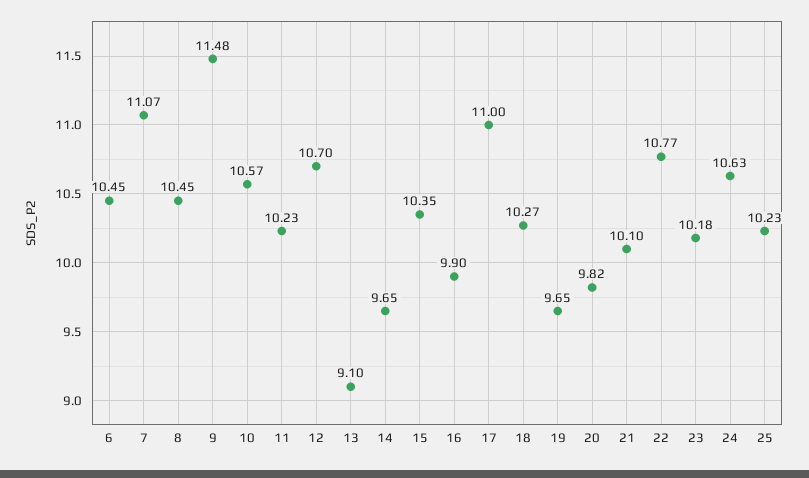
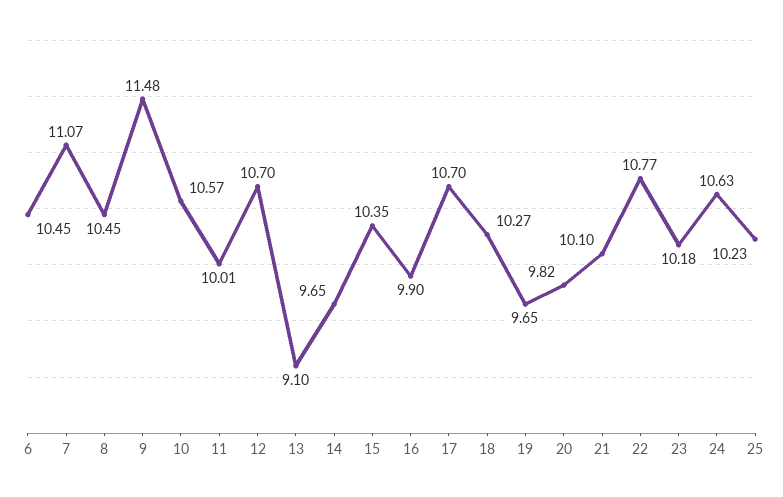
  {
    "6": 10.45,
    "7": 11.07,
    "8": 10.45,
    "9": 11.48,
    "10": 10.57,
-   "11": 10.23,
+   "11": 10.01,
    "12": 10.7,
    "13": 9.1,
    "14": 9.65,
    "15": 10.35,
    "16": 9.9,
-   "17": 11,
+   "17": 10.7,
    "18": 10.27,
    "19": 9.65,
    "20": 9.82,
    "21": 10.1,
    "22": 10.77,
    "23": 10.18,
    "24": 10.63,
    "25": 10.23
  }

